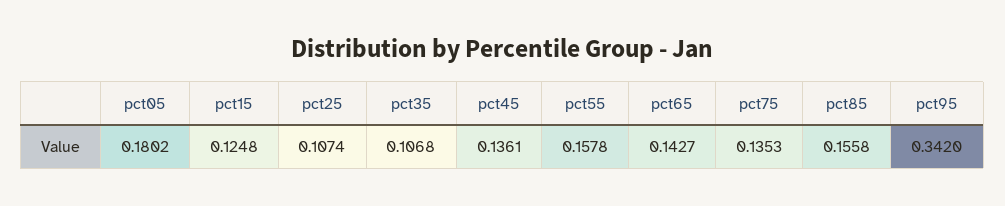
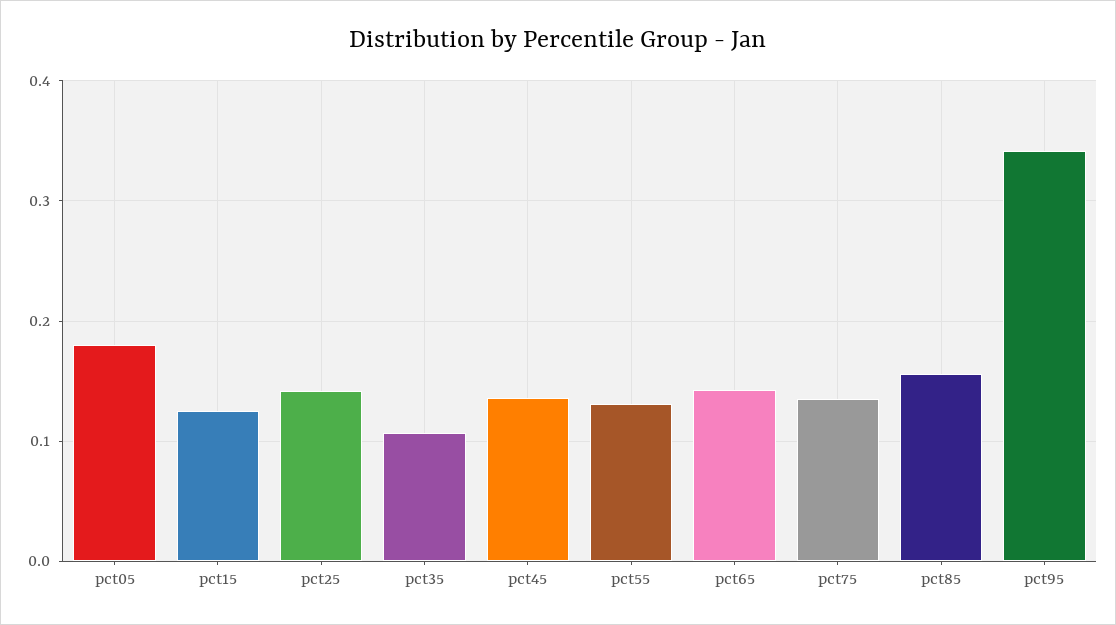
  {
    "pct05": 0.1802,
    "pct15": 0.1248,
-   "pct25": 0.1074,
+   "pct25": 0.14,
    "pct35": 0.1068,
    "pct45": 0.1361,
-   "pct55": 0.1578,
+   "pct55": 0.13,
    "pct65": 0.1427,
    "pct75": 0.1353,
    "pct85": 0.1558,
    "pct95": 0.342
  }

